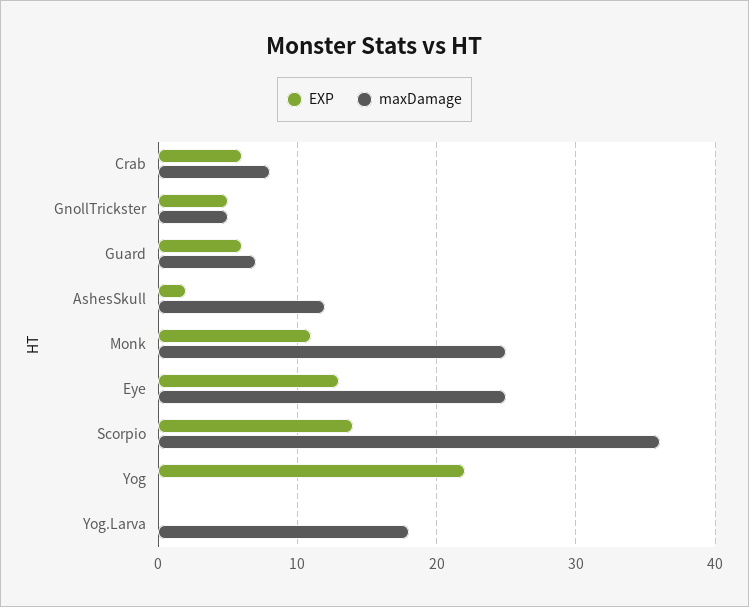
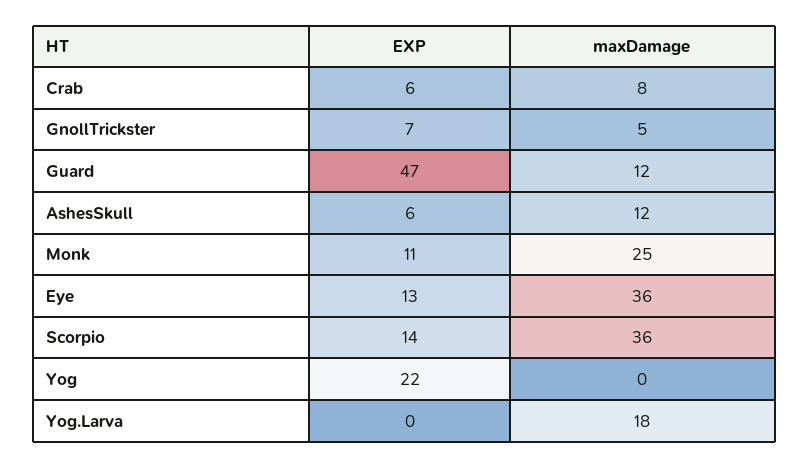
  {
    "EXP": {
      "Crab": 6,
-     "GnollTrickster": 5,
+     "GnollTrickster": 7,
-     "Guard": 6,
+     "Guard": 47,
-     "AshesSkull": 2,
+     "AshesSkull": 6,
      "Monk": 11,
      "Eye": 13,
      "Scorpio": 14,
      "Yog": 22,
      "Yog.Larva": 0
    },
    "maxDamage": {
      "Crab": 8,
      "GnollTrickster": 5,
-     "Guard": 7,
+     "Guard": 12,
      "AshesSkull": 12,
      "Monk": 25,
-     "Eye": 25,
+     "Eye": 36,
      "Scorpio": 36,
      "Yog": 0,
      "Yog.Larva": 18
    }
  }

